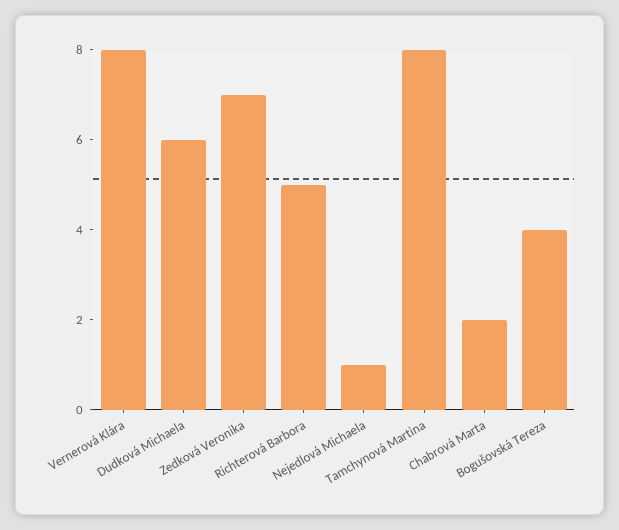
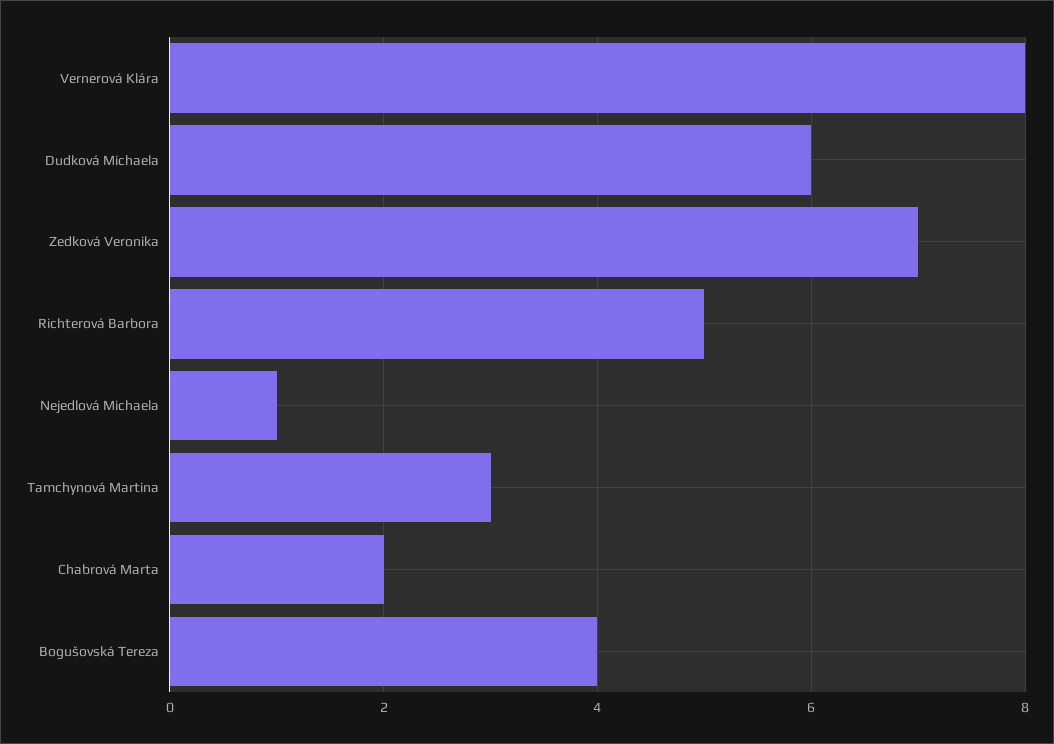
  {
    "Vernerová Klára": 8,
    "Dudková Michaela": 6,
    "Zedková Veronika": 7,
    "Richterová Barbora": 5,
    "Nejedlová Michaela": 1,
-   "Tamchynová Martina": 8,
+   "Tamchynová Martina": 3,
    "Chabrová Marta": 2,
    "Bogušovská Tereza": 4
  }

